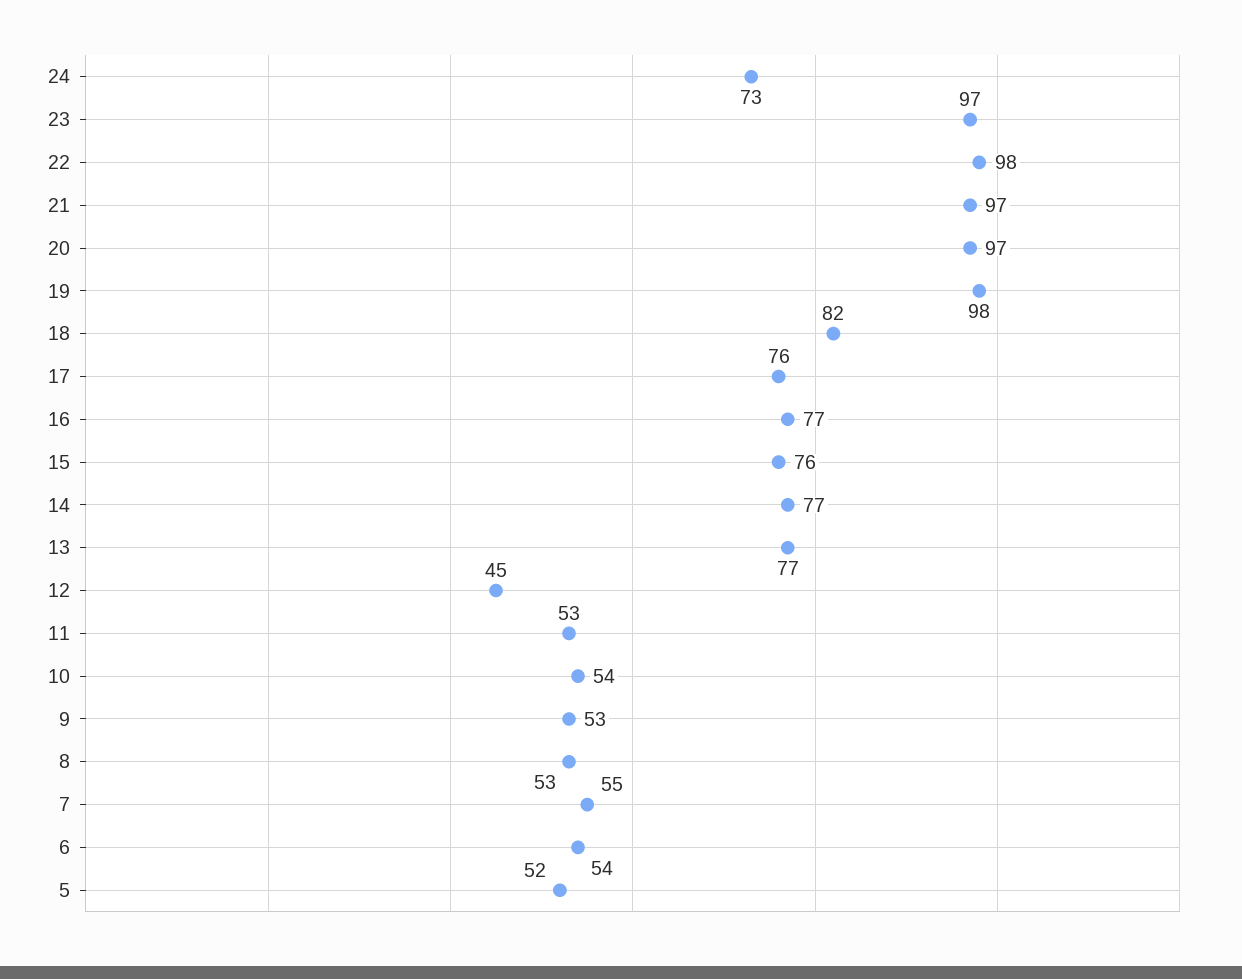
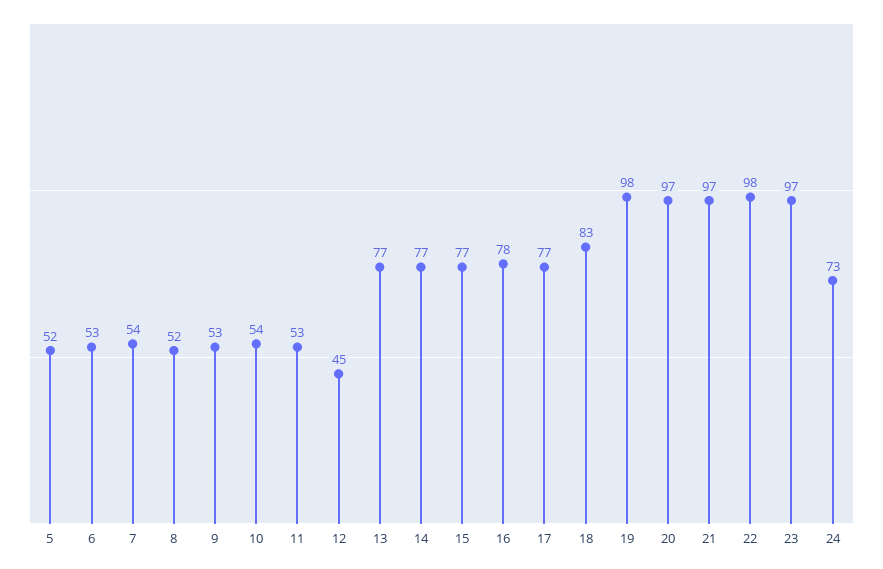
  {
    "24": 73,
    "23": 97,
    "22": 98,
    "21": 97,
    "20": 97,
    "19": 98,
-   "18": 82,
+   "18": 83,
-   "17": 76,
+   "17": 77,
-   "16": 77,
+   "16": 78,
-   "15": 76,
+   "15": 77,
    "14": 77,
    "13": 77,
    "12": 45,
    "11": 53,
    "10": 54,
    "9": 53,
-   "8": 53,
+   "8": 52,
-   "7": 55,
+   "7": 54,
-   "6": 54,
+   "6": 53,
    "5": 52
  }

